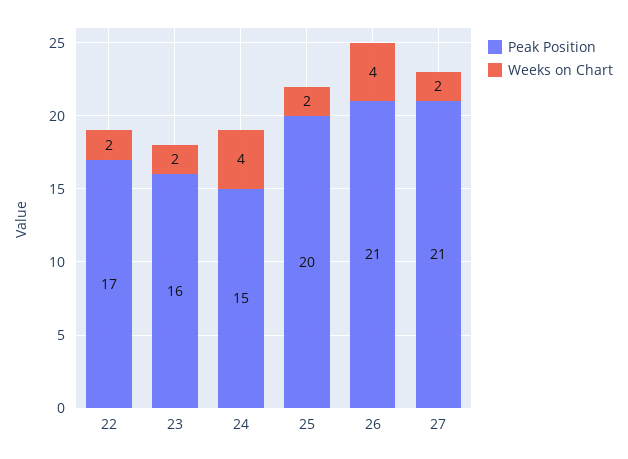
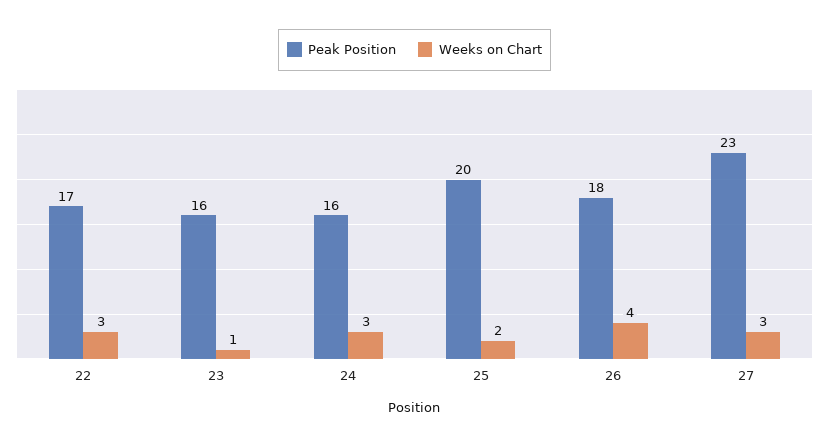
  {
    "Peak Position": {
      "22": 17,
      "23": 16,
-     "24": 15,
+     "24": 16,
      "25": 20,
-     "26": 21,
+     "26": 18,
-     "27": 21
+     "27": 23
    },
    "Weeks on Chart": {
-     "22": 2,
+     "22": 3,
-     "23": 2,
+     "23": 1,
-     "24": 4,
+     "24": 3,
      "25": 2,
      "26": 4,
-     "27": 2
+     "27": 3
    }
  }

